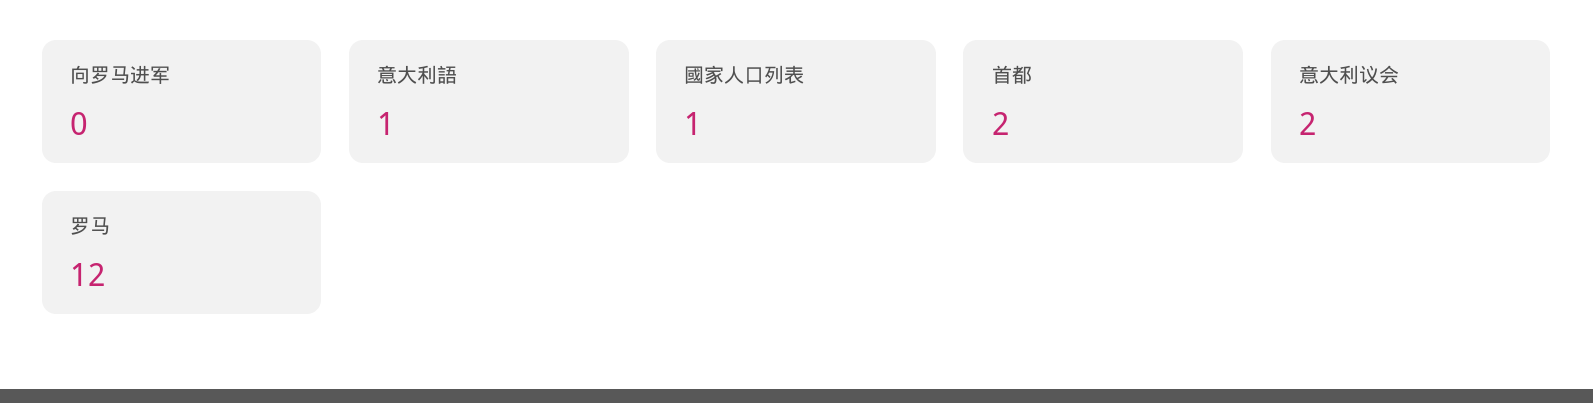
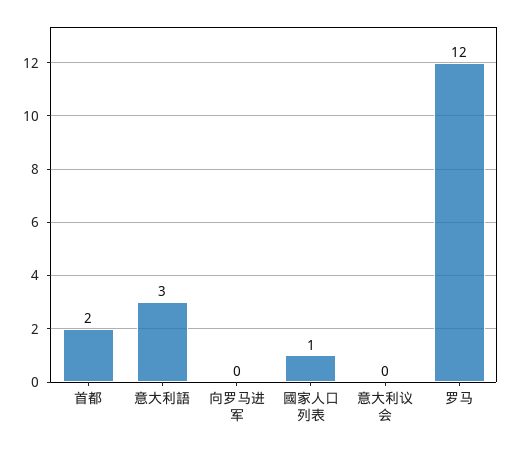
  {
    "向罗马进军": 0,
-   "意大利語": 1,
+   "意大利語": 3,
    "國家人口列表": 1,
    "首都": 2,
-   "意大利议会": 2,
+   "意大利议会": 0,
    "罗马": 12
  }

